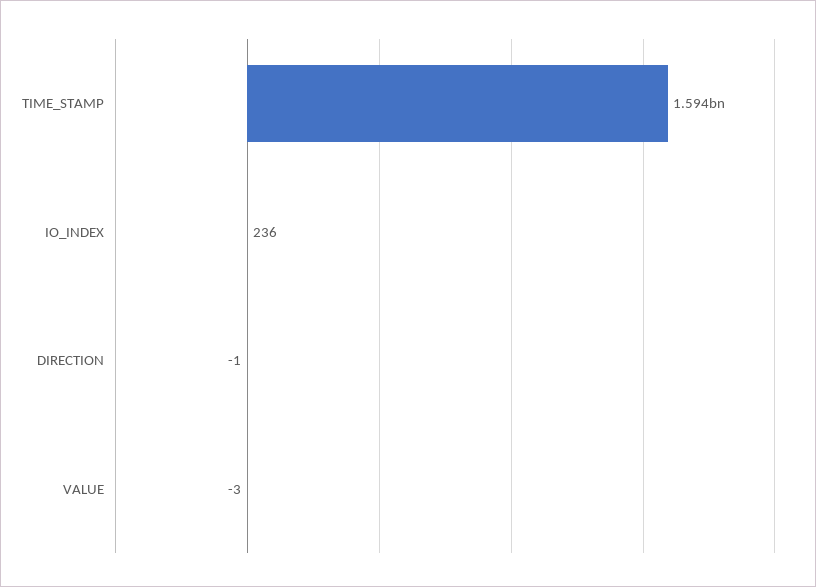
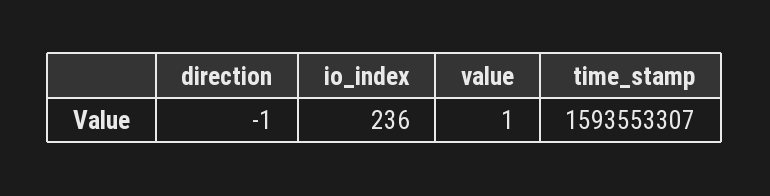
  {
    "TIME_STAMP": 1593553307,
    "IO_INDEX": 236,
    "DIRECTION": -1,
-   "VALUE": -3
+   "VALUE": 1
  }

